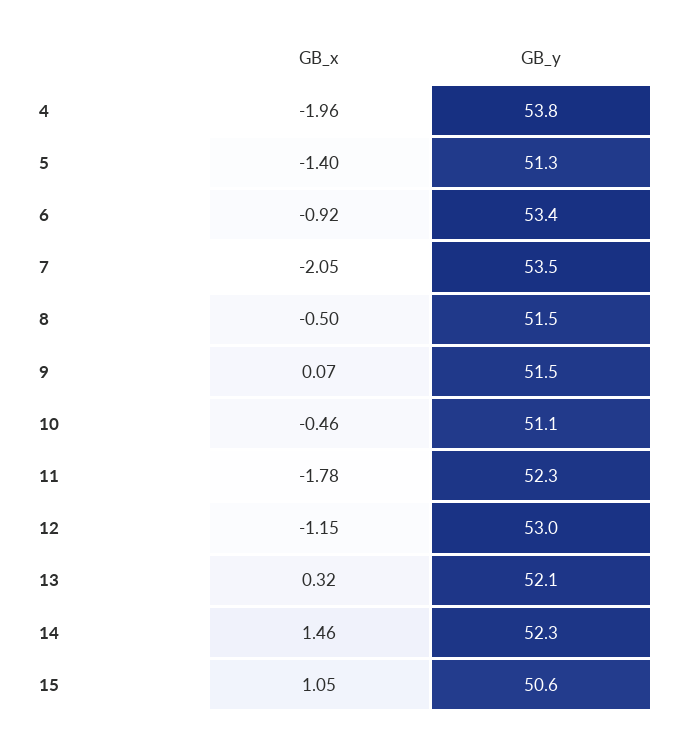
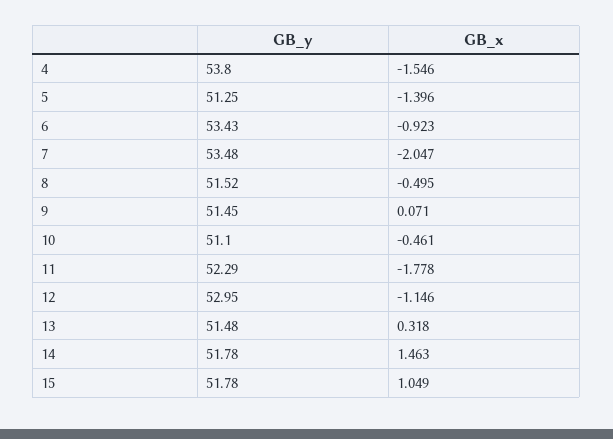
  {
    "GB_x": {
-     "4": -1.96,
+     "4": -1.546,
      "5": -1.396,
      "6": -0.923,
      "7": -2.047,
      "8": -0.495,
      "9": 0.071,
      "10": -0.461,
      "11": -1.778,
      "12": -1.146,
      "13": 0.318,
      "14": 1.463,
      "15": 1.049
    },
    "GB_y": {
      "4": 53.8,
      "5": 51.25,
      "6": 53.43,
      "7": 53.48,
      "8": 51.52,
      "9": 51.45,
      "10": 51.1,
      "11": 52.29,
      "12": 52.95,
-     "13": 52.1,
+     "13": 51.48,
-     "14": 52.3,
+     "14": 51.78,
-     "15": 50.6
+     "15": 51.78
    }
  }

